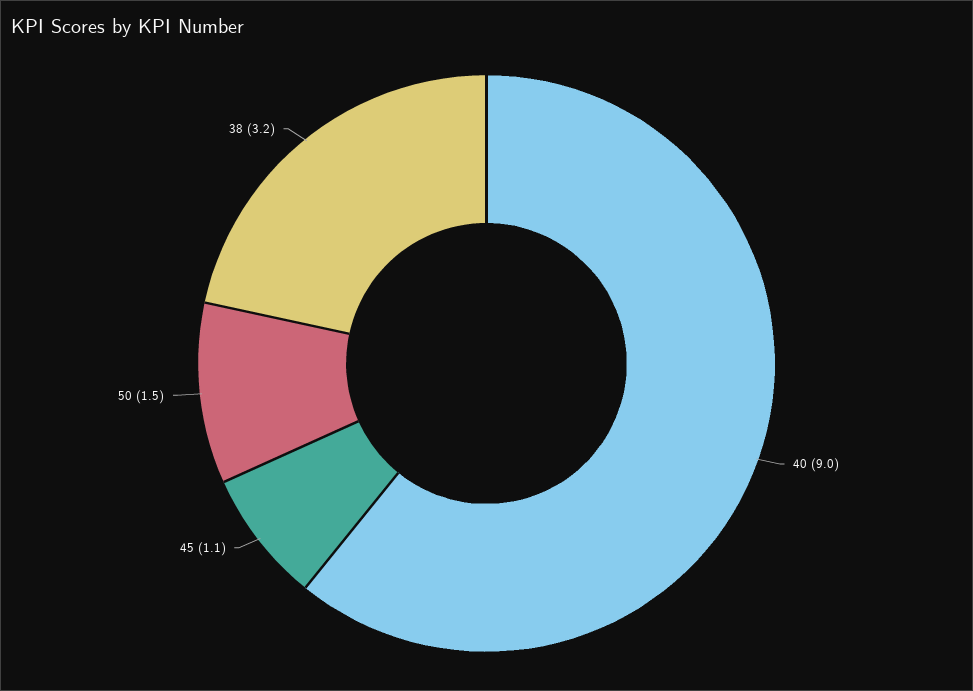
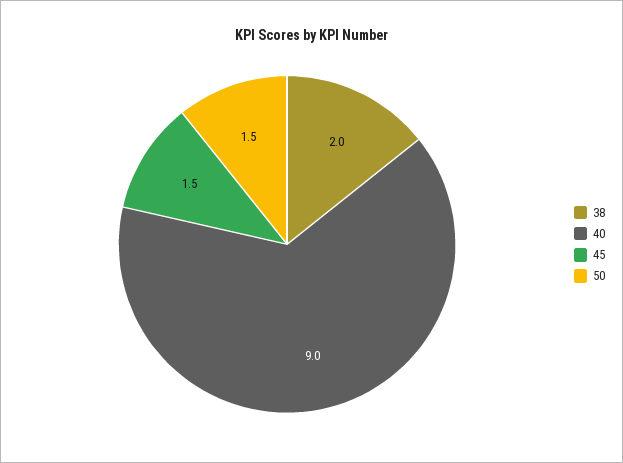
  {
    "40": 9,
-   "45": 1.1,
+   "45": 1.5,
    "50": 1.5,
-   "38": 3.2
+   "38": 2
  }

